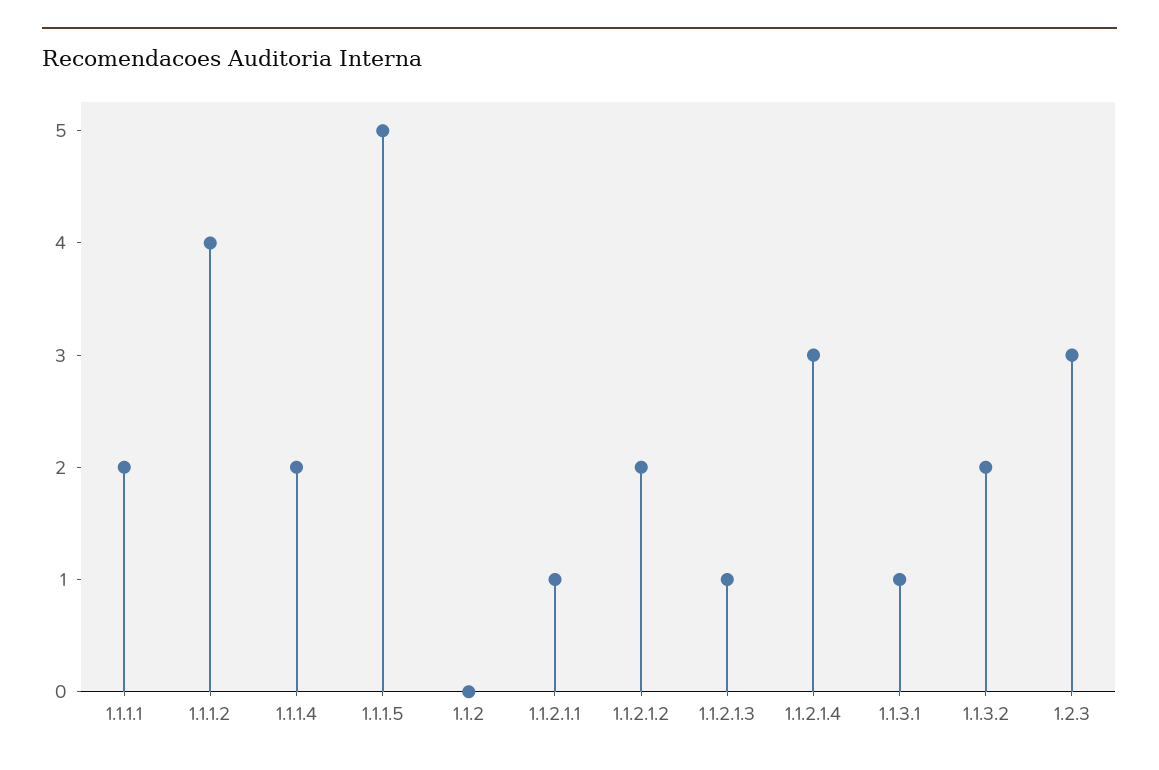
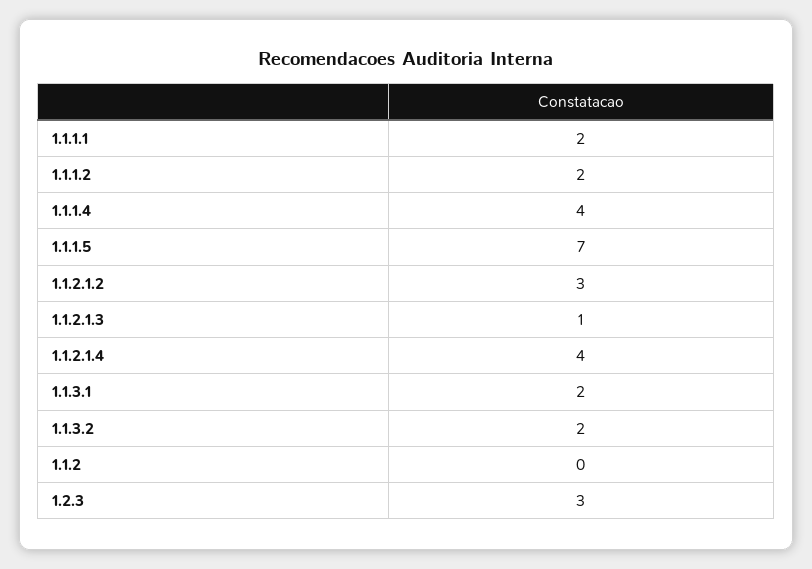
  {
    "1.1.1.1": 2,
-   "1.1.1.2": 4,
+   "1.1.1.2": 2,
-   "1.1.1.4": 2,
+   "1.1.1.4": 4,
-   "1.1.1.5": 5,
+   "1.1.1.5": 7,
    "1.1.2": 0,
-   "1.1.2.1.1": 1,
-   "1.1.2.1.2": 2,
+   "1.1.2.1.2": 3,
    "1.1.2.1.3": 1,
-   "1.1.2.1.4": 3,
+   "1.1.2.1.4": 4,
-   "1.1.3.1": 1,
+   "1.1.3.1": 2,
    "1.1.3.2": 2,
    "1.2.3": 3
  }

